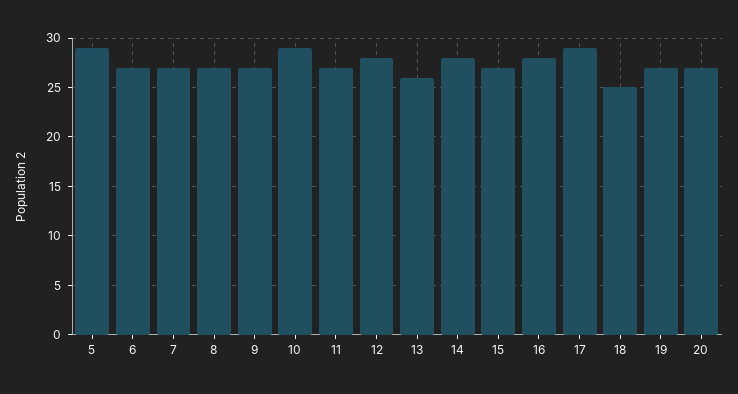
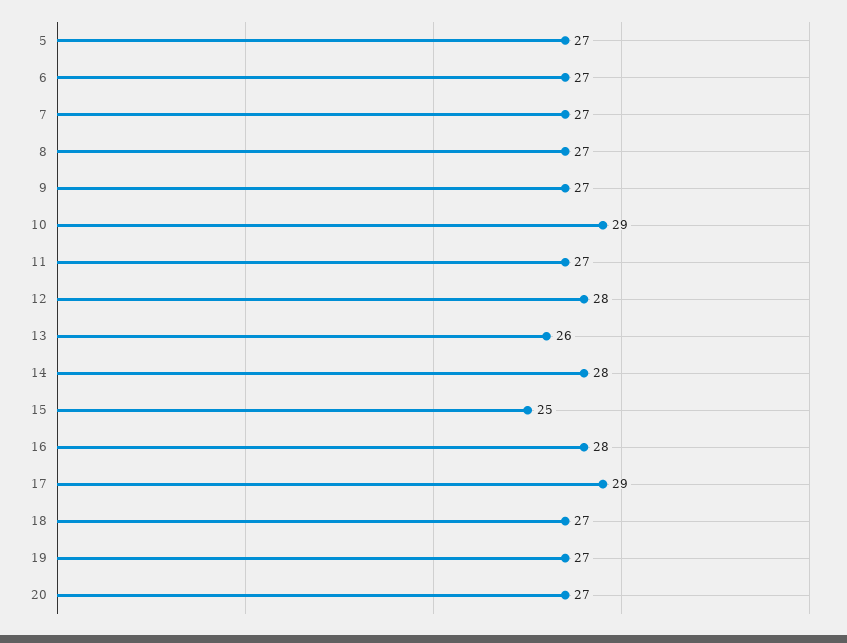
  {
-   "5": 29,
+   "5": 27,
    "6": 27,
    "7": 27,
    "8": 27,
    "9": 27,
    "10": 29,
    "11": 27,
    "12": 28,
    "13": 26,
    "14": 28,
-   "15": 27,
+   "15": 25,
    "16": 28,
    "17": 29,
-   "18": 25,
+   "18": 27,
    "19": 27,
    "20": 27
  }

